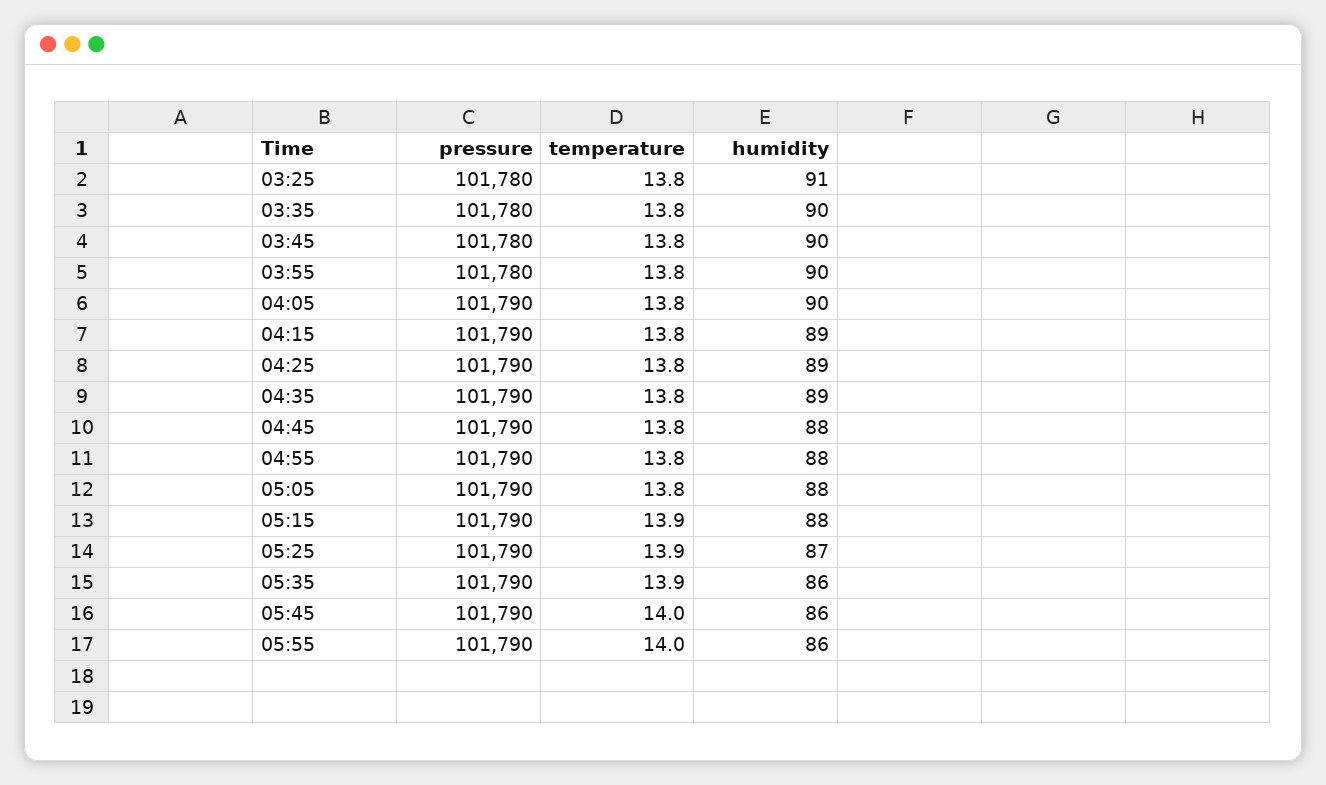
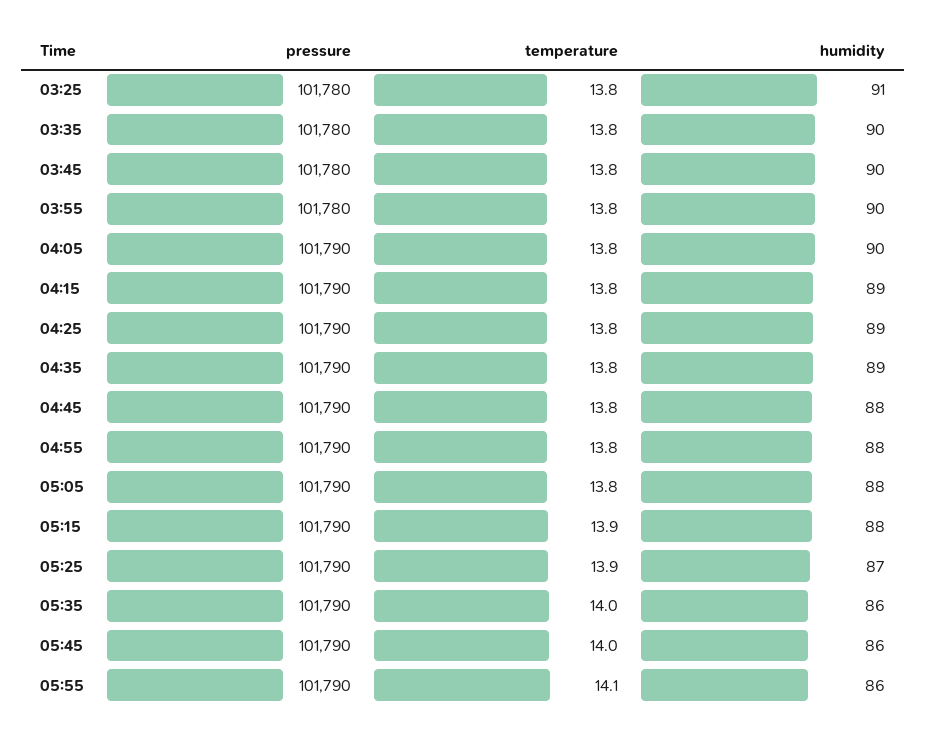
  {
    "pressure": {
      "03:25": 101780,
      "03:35": 101780,
      "03:45": 101780,
      "03:55": 101780,
      "04:05": 101790,
      "04:15": 101790,
      "04:25": 101790,
      "04:35": 101790,
      "04:45": 101790,
      "04:55": 101790,
      "05:05": 101790,
      "05:15": 101790,
      "05:25": 101790,
      "05:35": 101790,
      "05:45": 101790,
      "05:55": 101790
    },
    "temperature": {
      "03:25": 13.8,
      "03:35": 13.8,
      "03:45": 13.8,
      "03:55": 13.8,
      "04:05": 13.8,
      "04:15": 13.8,
      "04:25": 13.8,
      "04:35": 13.8,
      "04:45": 13.8,
      "04:55": 13.8,
      "05:05": 13.8,
      "05:15": 13.9,
      "05:25": 13.9,
-     "05:35": 13.9,
+     "05:35": 14,
      "05:45": 14,
-     "05:55": 14
+     "05:55": 14.1
    },
    "humidity": {
      "03:25": 91,
      "03:35": 90,
      "03:45": 90,
      "03:55": 90,
      "04:05": 90,
      "04:15": 89,
      "04:25": 89,
      "04:35": 89,
      "04:45": 88,
      "04:55": 88,
      "05:05": 88,
      "05:15": 88,
      "05:25": 87,
      "05:35": 86,
      "05:45": 86,
      "05:55": 86
    }
  }

